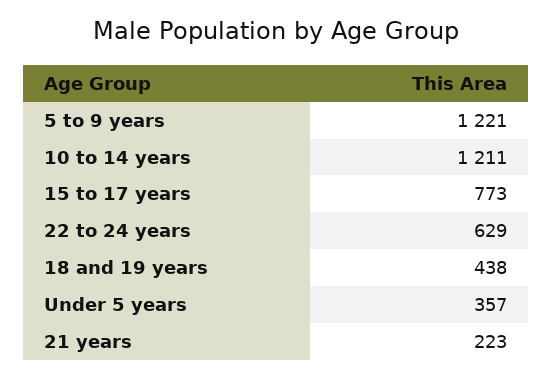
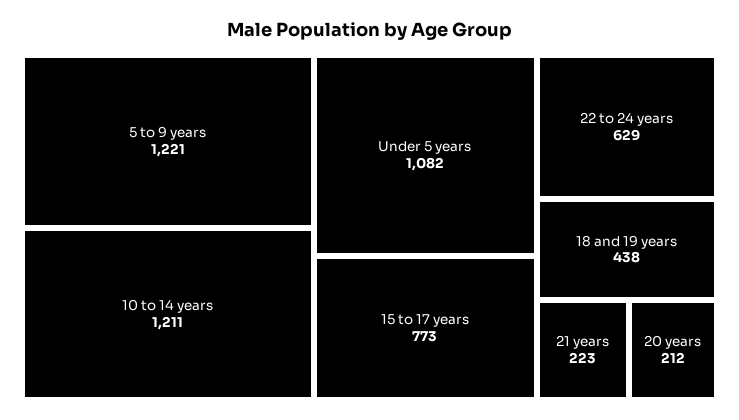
  {
    "5 to 9 years": 1221,
    "10 to 14 years": 1211,
    "15 to 17 years": 773,
    "22 to 24 years": 629,
    "18 and 19 years": 438,
-   "Under 5 years": 357,
+   "Under 5 years": 1082,
-   "21 years": 223
+   "21 years": 223,
+   "20 years": 212
  }

